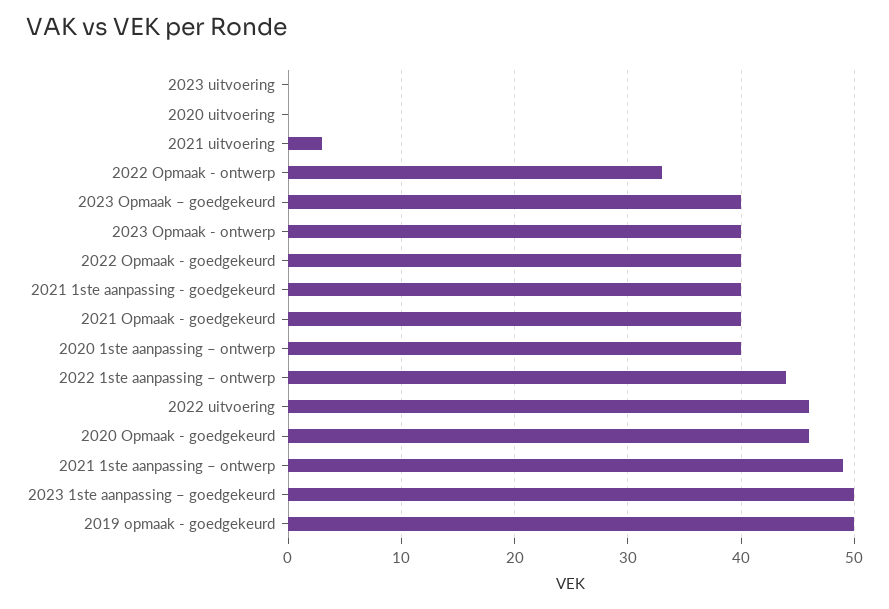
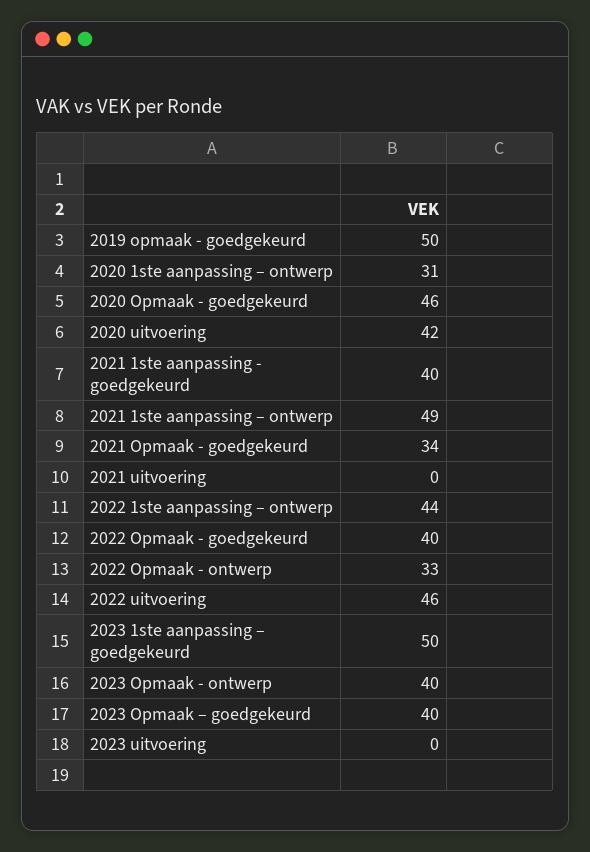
  {
    "2023 uitvoering": 0,
-   "2020 uitvoering": 0,
+   "2020 uitvoering": 42,
-   "2021 uitvoering": 3,
+   "2021 uitvoering": 0,
    "2022 Opmaak - ontwerp": 33,
    "2023 Opmaak – goedgekeurd": 40,
    "2023 Opmaak - ontwerp": 40,
    "2022 Opmaak - goedgekeurd": 40,
    "2021 1ste aanpassing - goedgekeurd": 40,
-   "2021 Opmaak - goedgekeurd": 40,
+   "2021 Opmaak - goedgekeurd": 34,
-   "2020 1ste aanpassing – ontwerp": 40,
+   "2020 1ste aanpassing – ontwerp": 31,
    "2022 1ste aanpassing – ontwerp": 44,
    "2022 uitvoering": 46,
    "2020 Opmaak - goedgekeurd": 46,
    "2021 1ste aanpassing – ontwerp": 49,
    "2023 1ste aanpassing – goedgekeurd": 50,
    "2019 opmaak - goedgekeurd": 50
  }

